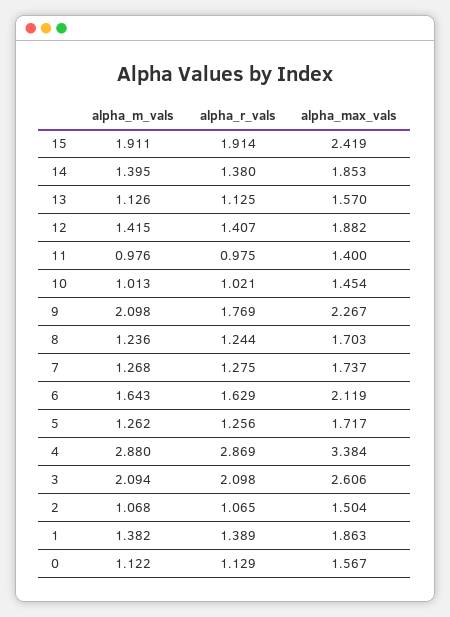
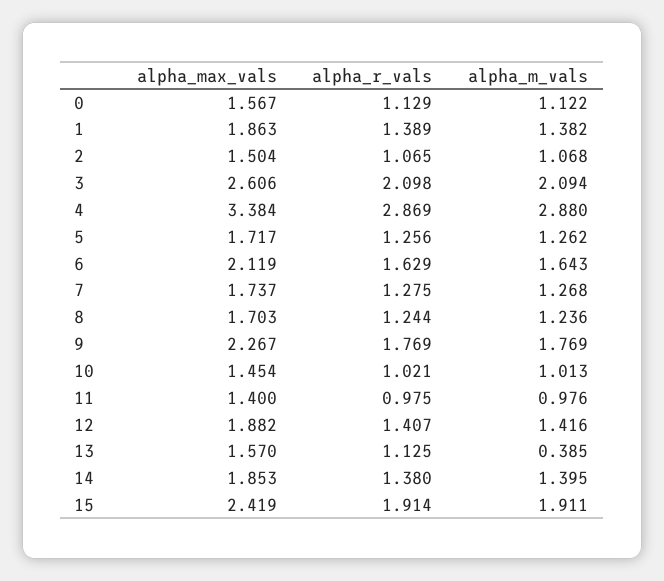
  {
    "alpha_m_vals": {
      "15": 1.911,
      "14": 1.395,
-     "13": 1.126,
+     "13": 0.385,
-     "12": 1.415,
+     "12": 1.416,
      "11": 0.976,
      "10": 1.013,
-     "9": 2.098,
+     "9": 1.769,
      "8": 1.236,
      "7": 1.268,
      "6": 1.643,
      "5": 1.262,
      "4": 2.88,
      "3": 2.094,
      "2": 1.068,
      "1": 1.382,
      "0": 1.122
    },
    "alpha_r_vals": {
      "15": 1.914,
      "14": 1.38,
      "13": 1.125,
      "12": 1.407,
      "11": 0.975,
      "10": 1.021,
      "9": 1.769,
      "8": 1.244,
      "7": 1.275,
      "6": 1.629,
      "5": 1.256,
      "4": 2.869,
      "3": 2.098,
      "2": 1.065,
      "1": 1.389,
      "0": 1.129
    },
    "alpha_max_vals": {
      "15": 2.419,
      "14": 1.853,
      "13": 1.57,
      "12": 1.882,
      "11": 1.4,
      "10": 1.454,
      "9": 2.267,
      "8": 1.703,
      "7": 1.737,
      "6": 2.119,
      "5": 1.717,
      "4": 3.384,
      "3": 2.606,
      "2": 1.504,
      "1": 1.863,
      "0": 1.567
    }
  }

